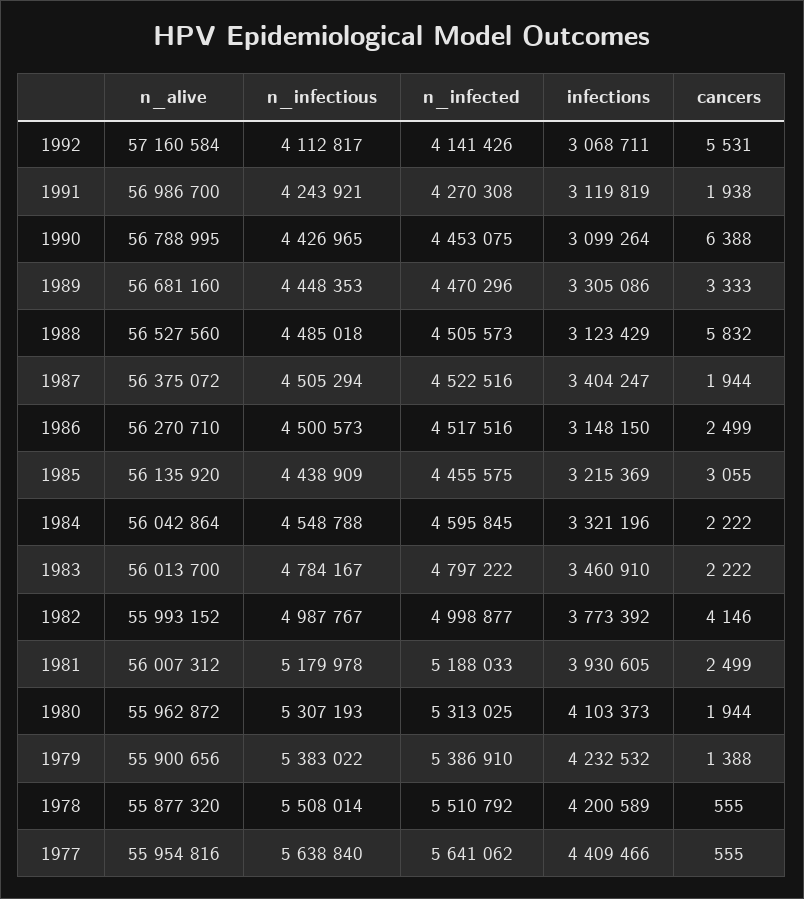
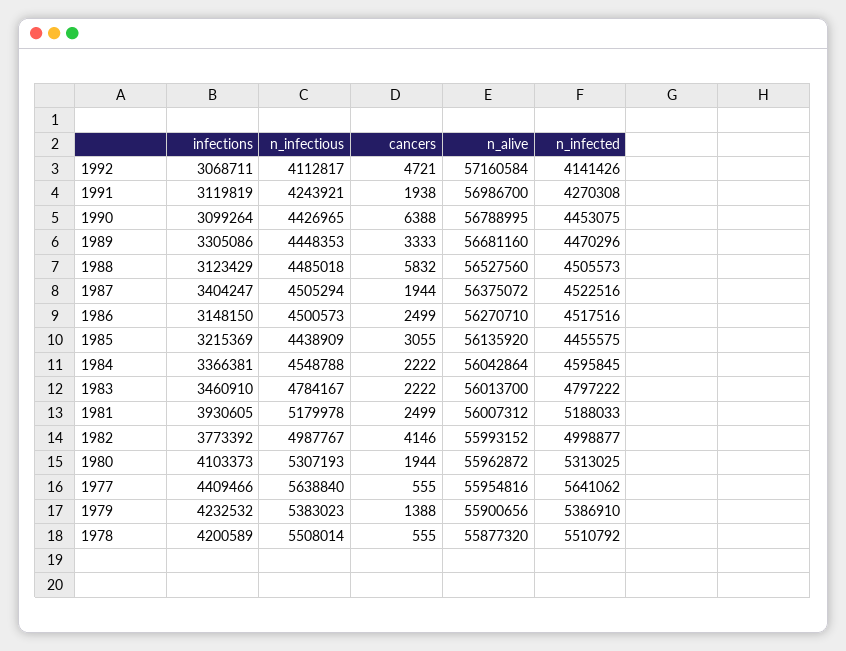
  {
    "n_alive": {
      "1992": 57160584,
      "1991": 56986700,
      "1990": 56788995,
      "1989": 56681160,
      "1988": 56527560,
      "1987": 56375072,
      "1986": 56270710,
      "1985": 56135920,
      "1984": 56042864,
      "1983": 56013700,
      "1982": 55993152,
      "1981": 56007312,
      "1980": 55962872,
      "1979": 55900656,
      "1978": 55877320,
      "1977": 55954816
    },
    "n_infectious": {
      "1992": 4112817,
      "1991": 4243921,
      "1990": 4426965,
      "1989": 4448353,
      "1988": 4485018,
      "1987": 4505294,
      "1986": 4500573,
      "1985": 4438909,
      "1984": 4548788,
      "1983": 4784167,
      "1982": 4987767,
      "1981": 5179978,
      "1980": 5307193,
-     "1979": 5383022,
+     "1979": 5383023,
      "1978": 5508014,
      "1977": 5638840
    },
    "n_infected": {
      "1992": 4141426,
      "1991": 4270308,
      "1990": 4453075,
      "1989": 4470296,
      "1988": 4505573,
      "1987": 4522516,
      "1986": 4517516,
      "1985": 4455575,
      "1984": 4595845,
      "1983": 4797222,
      "1982": 4998877,
      "1981": 5188033,
      "1980": 5313025,
      "1979": 5386910,
      "1978": 5510792,
      "1977": 5641062
    },
    "infections": {
      "1992": 3068711,
      "1991": 3119819,
      "1990": 3099264,
      "1989": 3305086,
      "1988": 3123429,
      "1987": 3404247,
      "1986": 3148150,
      "1985": 3215369,
-     "1984": 3321196,
+     "1984": 3366381,
      "1983": 3460910,
      "1982": 3773392,
      "1981": 3930605,
      "1980": 4103373,
      "1979": 4232532,
      "1978": 4200589,
      "1977": 4409466
    },
    "cancers": {
-     "1992": 5531,
+     "1992": 4721,
      "1991": 1938,
      "1990": 6388,
      "1989": 3333,
      "1988": 5832,
      "1987": 1944,
      "1986": 2499,
      "1985": 3055,
      "1984": 2222,
      "1983": 2222,
      "1982": 4146,
      "1981": 2499,
      "1980": 1944,
      "1979": 1388,
      "1978": 555,
      "1977": 555
    }
  }

